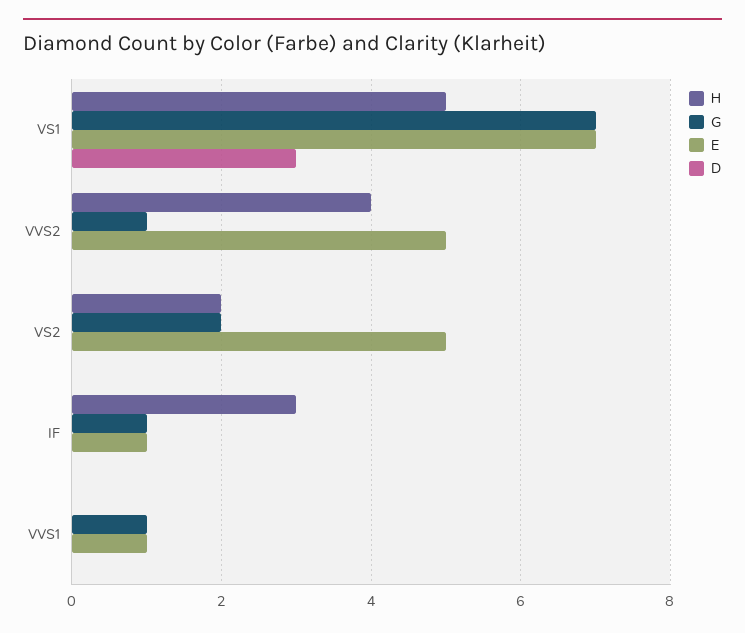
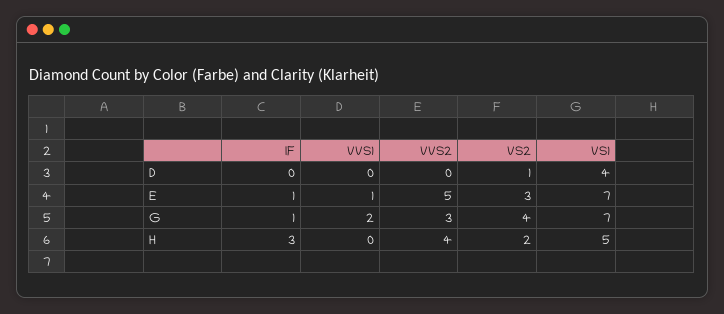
  {
    "H": {
      "VS1": 5,
      "VVS2": 4,
      "VS2": 2,
      "IF": 3,
      "VVS1": 0
    },
    "G": {
      "VS1": 7,
-     "VVS2": 1,
+     "VVS2": 3,
-     "VS2": 2,
+     "VS2": 4,
      "IF": 1,
-     "VVS1": 1
+     "VVS1": 2
    },
    "E": {
      "VS1": 7,
      "VVS2": 5,
-     "VS2": 5,
+     "VS2": 3,
      "IF": 1,
      "VVS1": 1
    },
    "D": {
-     "VS1": 3,
+     "VS1": 4,
      "VVS2": 0,
-     "VS2": 0,
+     "VS2": 1,
      "IF": 0,
      "VVS1": 0
    }
  }

